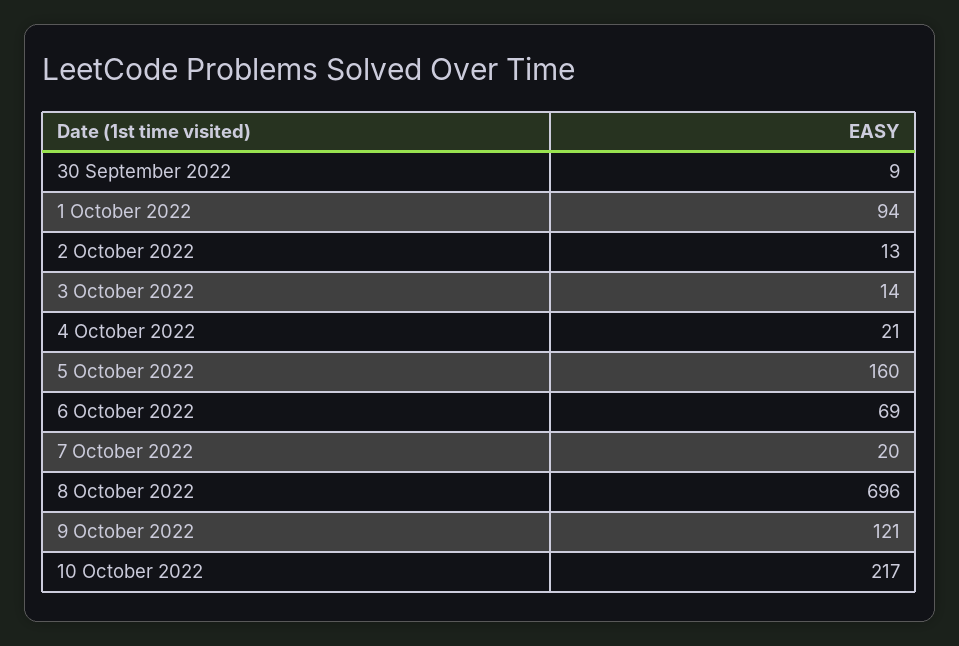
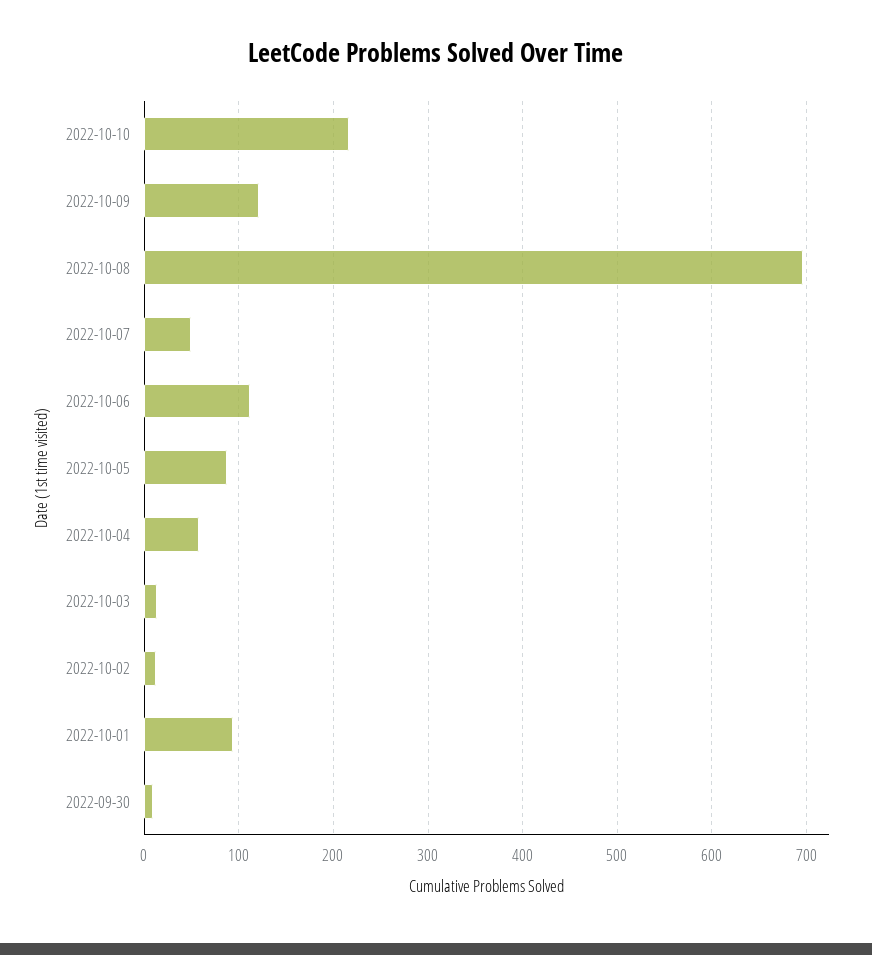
  {
    "30 September 2022": 9,
    "1 October 2022": 94,
    "2 October 2022": 13,
    "3 October 2022": 14,
-   "4 October 2022": 21,
+   "4 October 2022": 60,
-   "5 October 2022": 160,
+   "5 October 2022": 90,
-   "6 October 2022": 69,
+   "6 October 2022": 110,
-   "7 October 2022": 20,
+   "7 October 2022": 50,
    "8 October 2022": 696,
    "9 October 2022": 121,
    "10 October 2022": 217
  }

